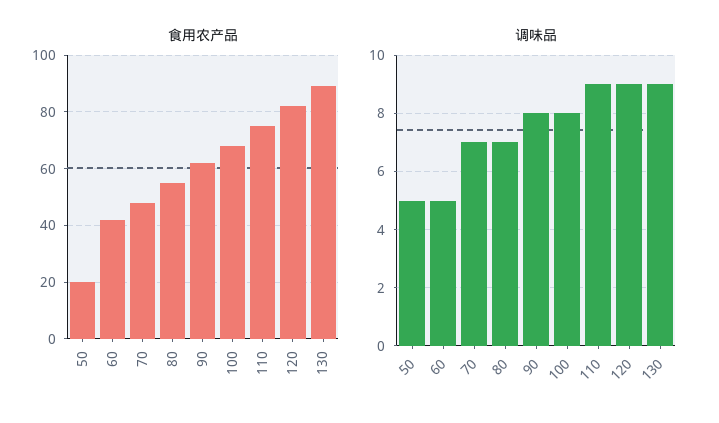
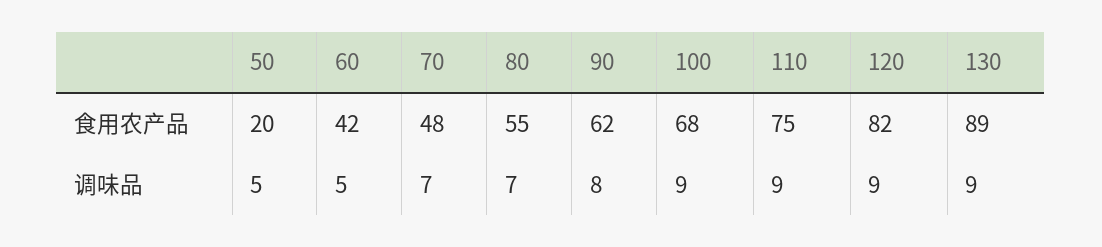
  {
    "食用农产品": {
      "50": 20,
      "60": 42,
      "70": 48,
      "80": 55,
      "90": 62,
      "100": 68,
      "110": 75,
      "120": 82,
      "130": 89
    },
    "调味品": {
      "50": 5,
      "60": 5,
      "70": 7,
      "80": 7,
      "90": 8,
-     "100": 8,
+     "100": 9,
      "110": 9,
      "120": 9,
      "130": 9
    }
  }

